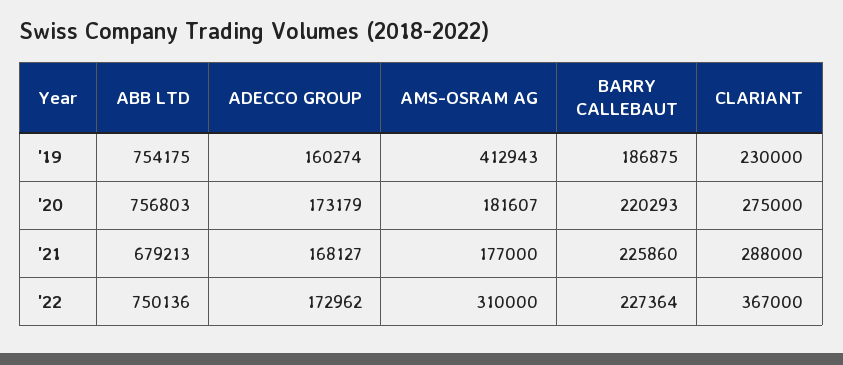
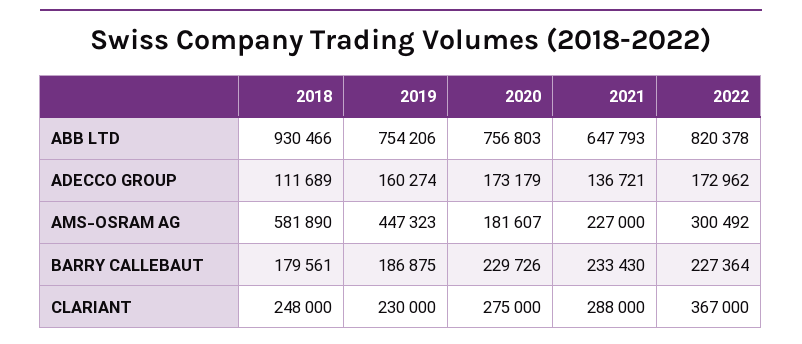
  {
    "ABB LTD": {
-     "'19": 754175,
+     "'19": 754206,
      "'20": 756803,
-     "'21": 679213,
+     "'21": 647793,
-     "'22": 750136
+     "'22": 820378,
+     "2018": 930466
    },
    "ADECCO GROUP": {
      "'19": 160274,
      "'20": 173179,
-     "'21": 168127,
+     "'21": 136721,
-     "'22": 172962
+     "'22": 172962,
+     "2018": 111689
    },
    "AMS-OSRAM AG": {
-     "'19": 412943,
+     "'19": 447323,
      "'20": 181607,
-     "'21": 177000,
+     "'21": 227000,
-     "'22": 310000
+     "'22": 300492,
+     "2018": 581890
    },
    "BARRY CALLEBAUT": {
      "'19": 186875,
-     "'20": 220293,
+     "'20": 229726,
-     "'21": 225860,
+     "'21": 233430,
-     "'22": 227364
+     "'22": 227364,
+     "2018": 179561
    },
    "CLARIANT": {
      "'19": 230000,
      "'20": 275000,
      "'21": 288000,
-     "'22": 367000
+     "'22": 367000,
+     "2018": 248000
    }
  }

